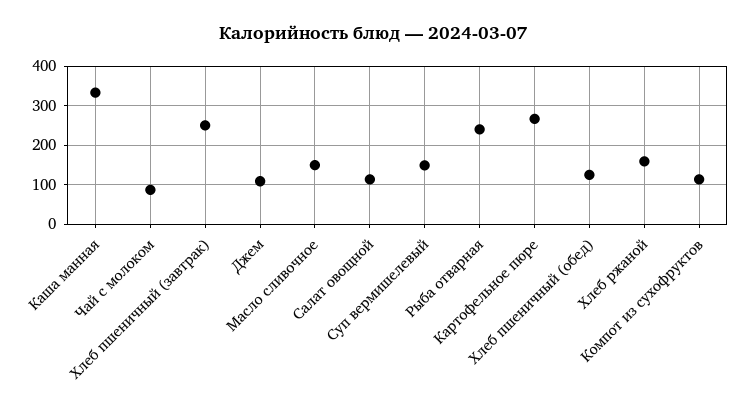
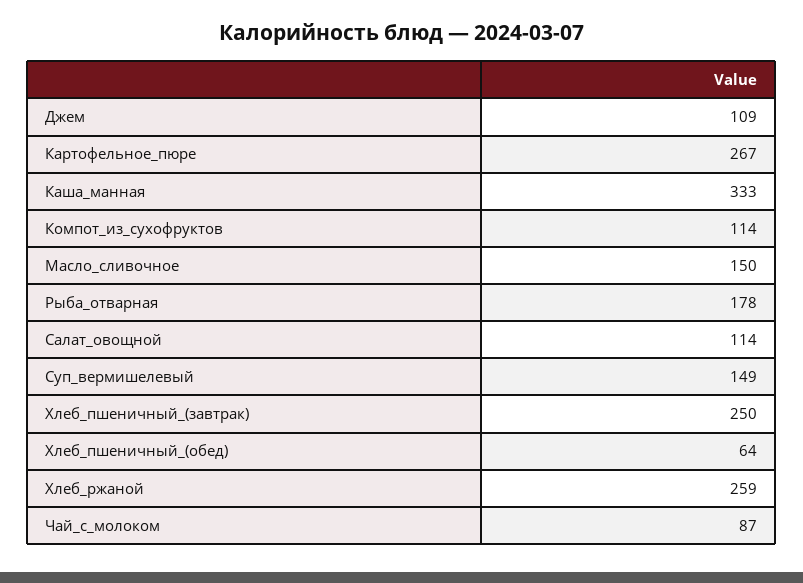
  {
    "Каша манная": 333,
    "Чай с молоком": 87,
    "Хлеб пшеничный (завтрак)": 250,
    "Джем": 109,
    "Масло сливочное": 150,
    "Салат овощной": 114,
    "Суп вермишелевый": 149,
-   "Рыба отварная": 240,
+   "Рыба отварная": 178,
    "Картофельное пюре": 267,
-   "Хлеб пшеничный (обед)": 120,
+   "Хлеб пшеничный (обед)": 64,
-   "Хлеб ржаной": 160,
+   "Хлеб ржаной": 259,
    "Компот из сухофруктов": 114
  }

